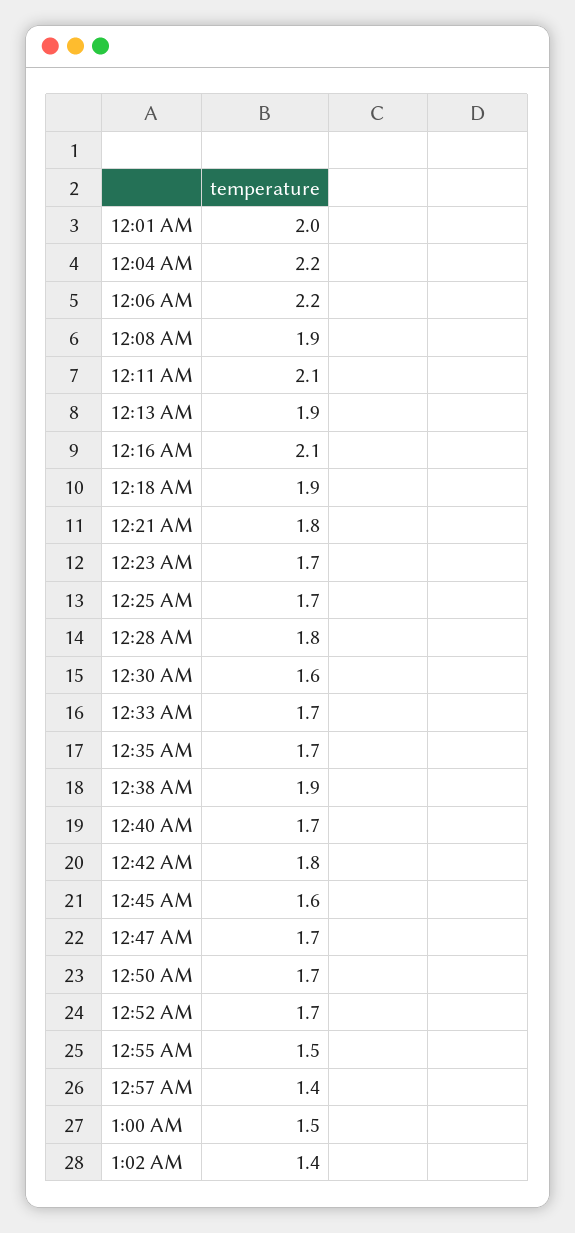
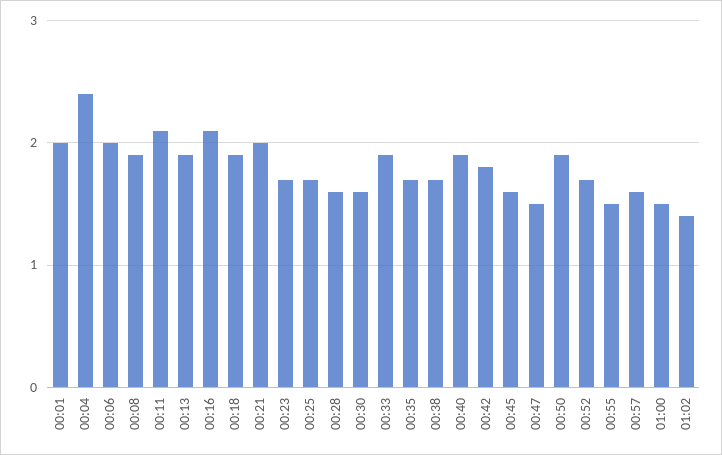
  {
    "12:01 AM": 2,
-   "12:04 AM": 2.2,
+   "12:04 AM": 2.4,
-   "12:06 AM": 2.2,
+   "12:06 AM": 2,
    "12:08 AM": 1.9,
    "12:11 AM": 2.1,
    "12:13 AM": 1.9,
    "12:16 AM": 2.1,
    "12:18 AM": 1.9,
-   "12:21 AM": 1.8,
+   "12:21 AM": 2,
    "12:23 AM": 1.7,
    "12:25 AM": 1.7,
-   "12:28 AM": 1.8,
+   "12:28 AM": 1.6,
    "12:30 AM": 1.6,
-   "12:33 AM": 1.7,
+   "12:33 AM": 1.9,
    "12:35 AM": 1.7,
-   "12:38 AM": 1.9,
+   "12:38 AM": 1.7,
-   "12:40 AM": 1.7,
+   "12:40 AM": 1.9,
    "12:42 AM": 1.8,
    "12:45 AM": 1.6,
-   "12:47 AM": 1.7,
+   "12:47 AM": 1.5,
-   "12:50 AM": 1.7,
+   "12:50 AM": 1.9,
    "12:52 AM": 1.7,
    "12:55 AM": 1.5,
-   "12:57 AM": 1.4,
+   "12:57 AM": 1.6,
    "1:00 AM": 1.5,
    "1:02 AM": 1.4
  }

